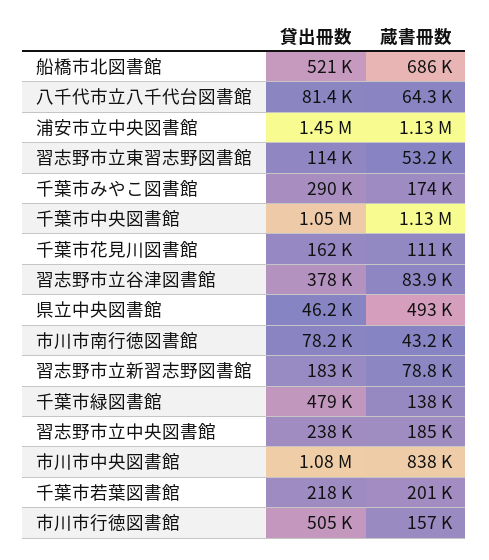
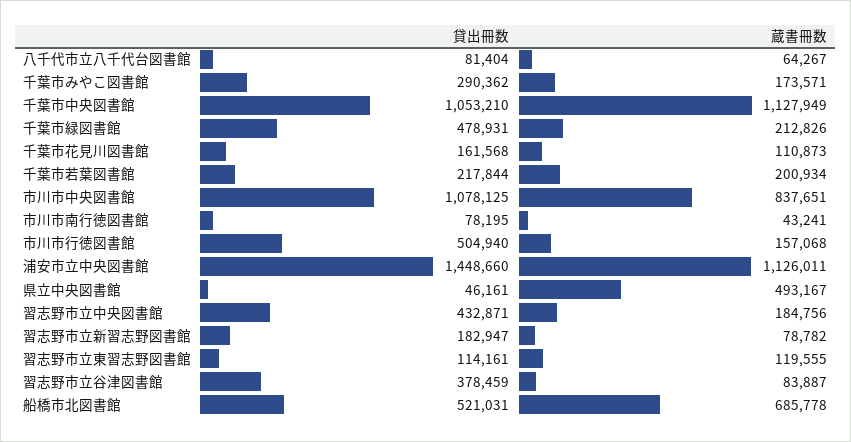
  {
    "貸出冊数": {
      "船橋市北図書館": 521031,
      "八千代市立八千代台図書館": 81404,
      "浦安市立中央図書館": 1448660,
      "習志野市立東習志野図書館": 114161,
      "千葉市みやこ図書館": 290362,
      "千葉市中央図書館": 1053210,
      "千葉市花見川図書館": 161568,
      "習志野市立谷津図書館": 378459,
      "県立中央図書館": 46161,
      "市川市南行徳図書館": 78195,
      "習志野市立新習志野図書館": 182947,
      "千葉市緑図書館": 478931,
-     "習志野市立中央図書館": 238000,
+     "習志野市立中央図書館": 432871,
      "市川市中央図書館": 1078125,
      "千葉市若葉図書館": 217844,
      "市川市行徳図書館": 504940
    },
    "蔵書冊数": {
      "船橋市北図書館": 685778,
      "八千代市立八千代台図書館": 64267,
      "浦安市立中央図書館": 1126011,
-     "習志野市立東習志野図書館": 53200,
+     "習志野市立東習志野図書館": 119555,
      "千葉市みやこ図書館": 173571,
      "千葉市中央図書館": 1127949,
      "千葉市花見川図書館": 110873,
      "習志野市立谷津図書館": 83887,
      "県立中央図書館": 493167,
      "市川市南行徳図書館": 43241,
      "習志野市立新習志野図書館": 78782,
-     "千葉市緑図書館": 138000,
+     "千葉市緑図書館": 212826,
      "習志野市立中央図書館": 184756,
      "市川市中央図書館": 837651,
      "千葉市若葉図書館": 200934,
      "市川市行徳図書館": 157068
    }
  }

